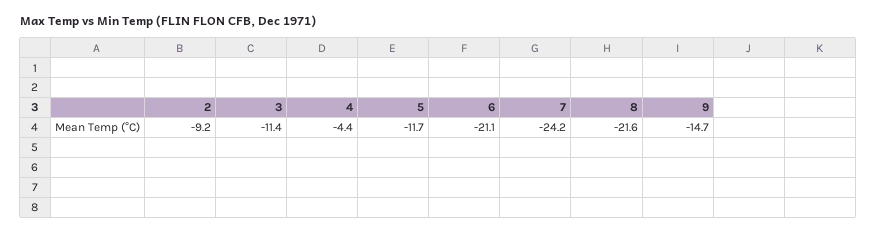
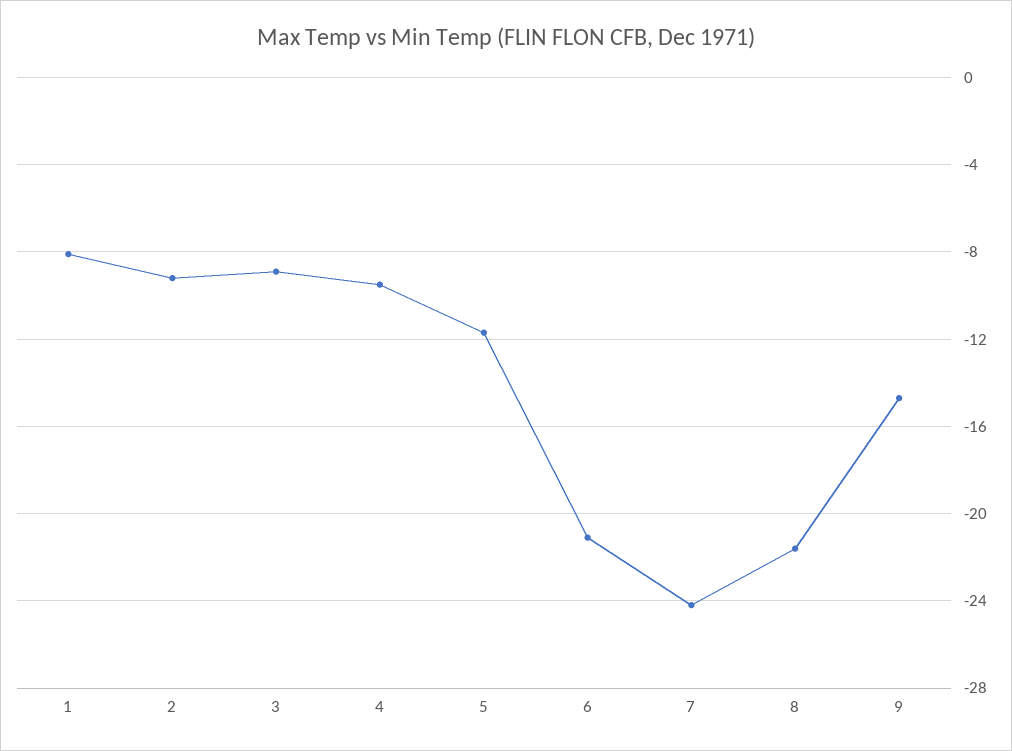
  {
    "2": -9.2,
-   "3": -11.4,
+   "3": -9,
-   "4": -4.4,
+   "4": -9.5,
    "5": -11.7,
    "6": -21.1,
    "7": -24.2,
    "8": -21.6,
-   "9": -14.7
+   "9": -14.7,
+   "1": -8
  }

